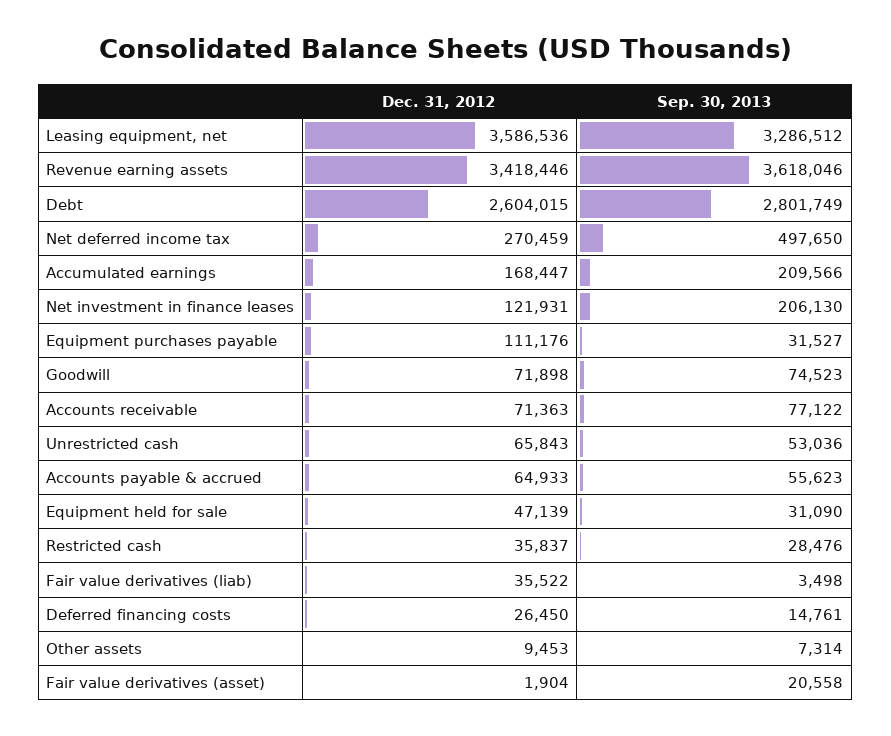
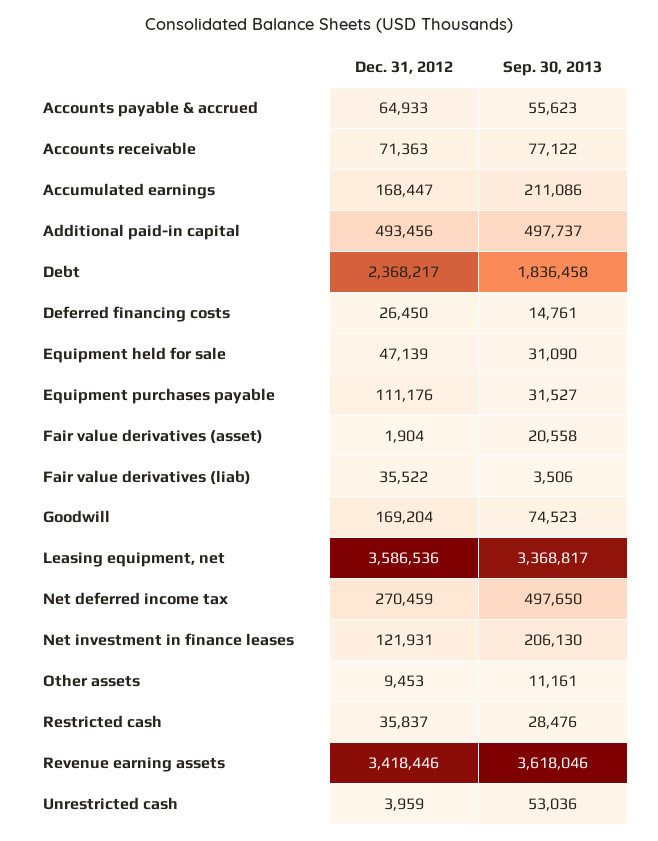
  {
    "Dec. 31, 2012": {
      "Leasing equipment, net": 3586536,
      "Revenue earning assets": 3418446,
-     "Debt": 2604015,
+     "Debt": 2368217,
      "Net deferred income tax": 270459,
      "Accumulated earnings": 168447,
      "Net investment in finance leases": 121931,
      "Equipment purchases payable": 111176,
-     "Goodwill": 71898,
+     "Goodwill": 169204,
      "Accounts receivable": 71363,
-     "Unrestricted cash": 65843,
+     "Unrestricted cash": 3959,
      "Accounts payable & accrued": 64933,
      "Equipment held for sale": 47139,
      "Restricted cash": 35837,
      "Fair value derivatives (liab)": 35522,
      "Deferred financing costs": 26450,
      "Other assets": 9453,
-     "Fair value derivatives (asset)": 1904
+     "Fair value derivatives (asset)": 1904,
+     "Additional paid-in capital": 493456
    },
    "Sep. 30, 2013": {
-     "Leasing equipment, net": 3286512,
+     "Leasing equipment, net": 3368817,
      "Revenue earning assets": 3618046,
-     "Debt": 2801749,
+     "Debt": 1836458,
      "Net deferred income tax": 497650,
-     "Accumulated earnings": 209566,
+     "Accumulated earnings": 211086,
      "Net investment in finance leases": 206130,
      "Equipment purchases payable": 31527,
      "Goodwill": 74523,
      "Accounts receivable": 77122,
      "Unrestricted cash": 53036,
      "Accounts payable & accrued": 55623,
      "Equipment held for sale": 31090,
      "Restricted cash": 28476,
-     "Fair value derivatives (liab)": 3498,
+     "Fair value derivatives (liab)": 3506,
      "Deferred financing costs": 14761,
-     "Other assets": 7314,
+     "Other assets": 11161,
-     "Fair value derivatives (asset)": 20558
+     "Fair value derivatives (asset)": 20558,
+     "Additional paid-in capital": 497737
    }
  }

